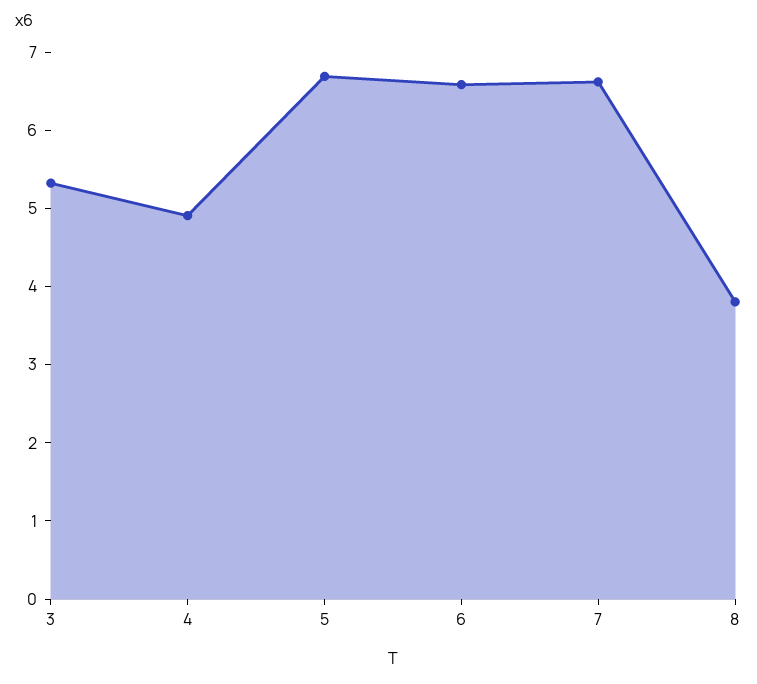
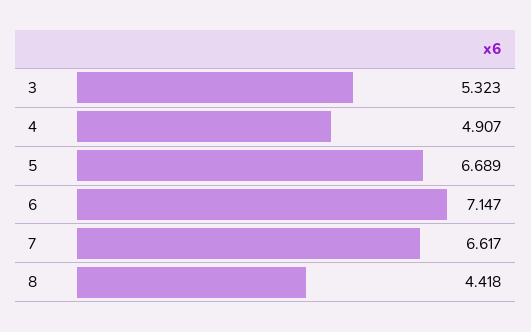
  {
    "3": 5.323,
    "4": 4.907,
    "5": 6.689,
-   "6": 6.6,
+   "6": 7.147,
    "7": 6.617,
-   "8": 3.8
+   "8": 4.418
  }

